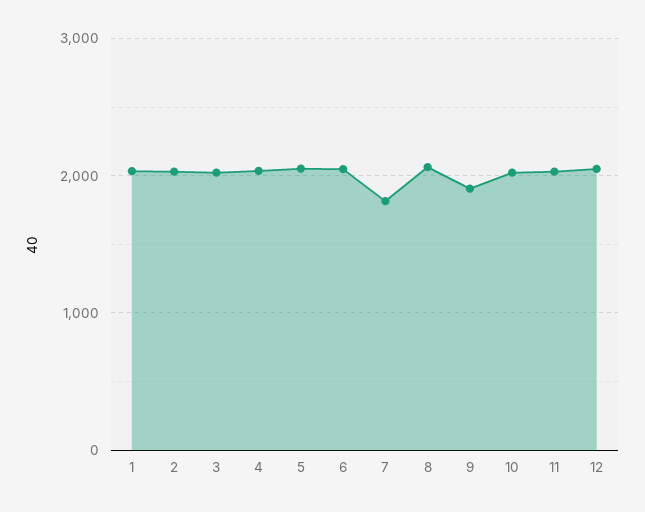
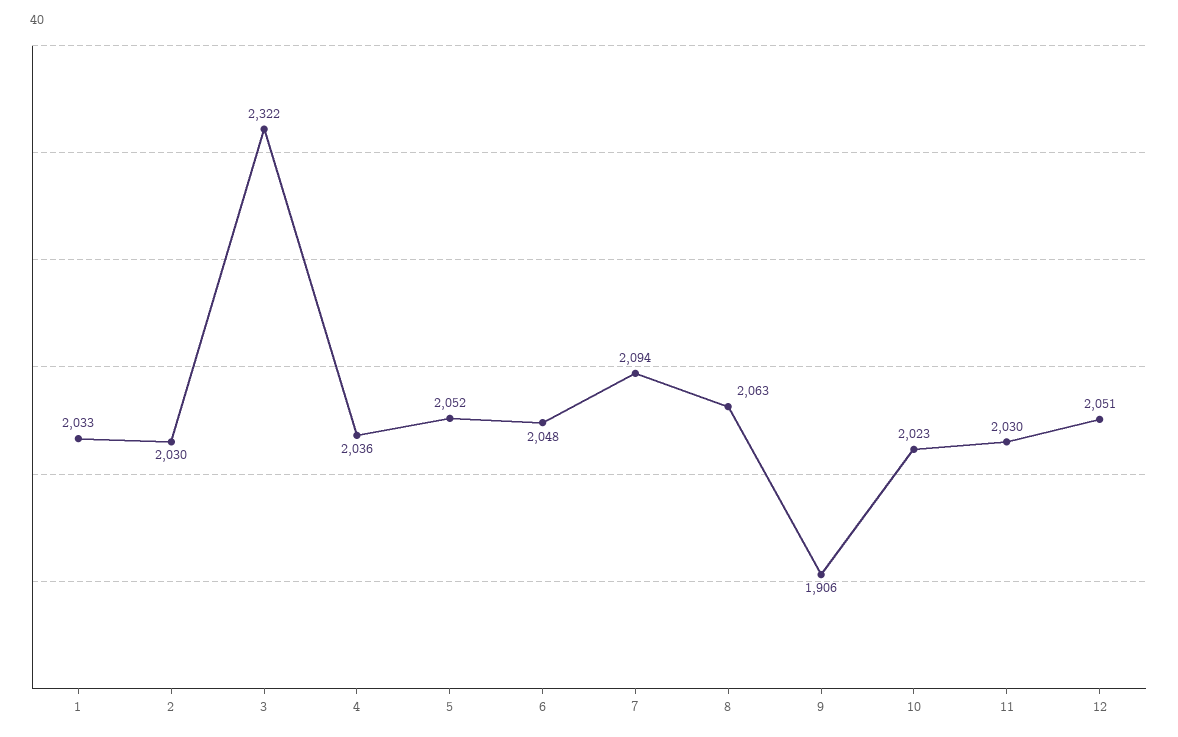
  {
    "1": 2033,
    "2": 2030,
-   "3": 2000,
+   "3": 2322,
    "4": 2036,
    "5": 2052,
    "6": 2048,
-   "7": 1800,
+   "7": 2094,
    "8": 2063,
    "9": 1906,
    "10": 2023,
    "11": 2030,
    "12": 2051
  }

